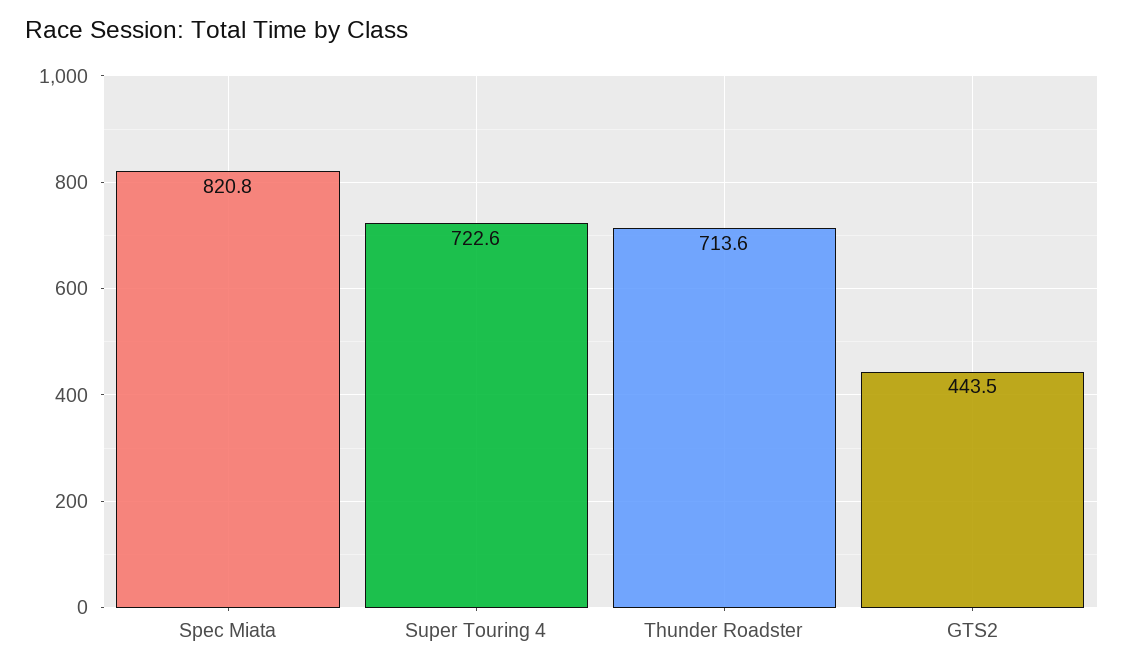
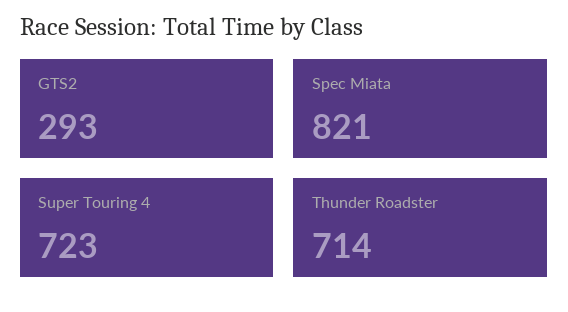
  {
    "Spec Miata": 820.8,
    "Super Touring 4": 722.6,
    "Thunder Roadster": 713.6,
-   "GTS2": 443.5
+   "GTS2": 293
  }

